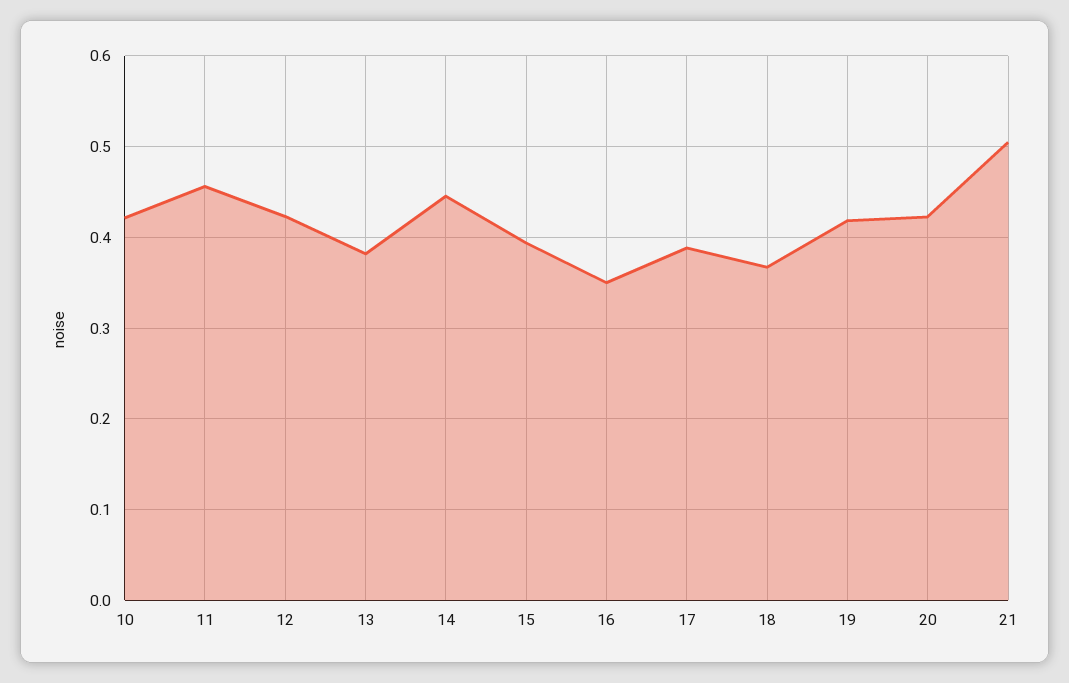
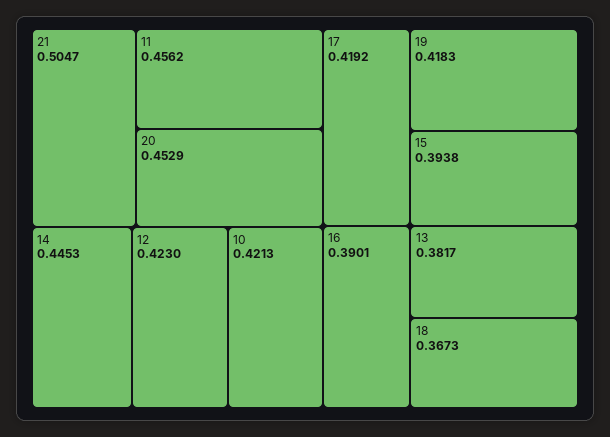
  {
    "10": 0.4213,
    "11": 0.4562,
    "12": 0.423,
    "13": 0.3817,
    "14": 0.4453,
    "15": 0.3938,
-   "16": 0.35,
+   "16": 0.3901,
-   "17": 0.39,
+   "17": 0.4192,
    "18": 0.3673,
    "19": 0.4183,
-   "20": 0.42,
+   "20": 0.4529,
    "21": 0.5047
  }

